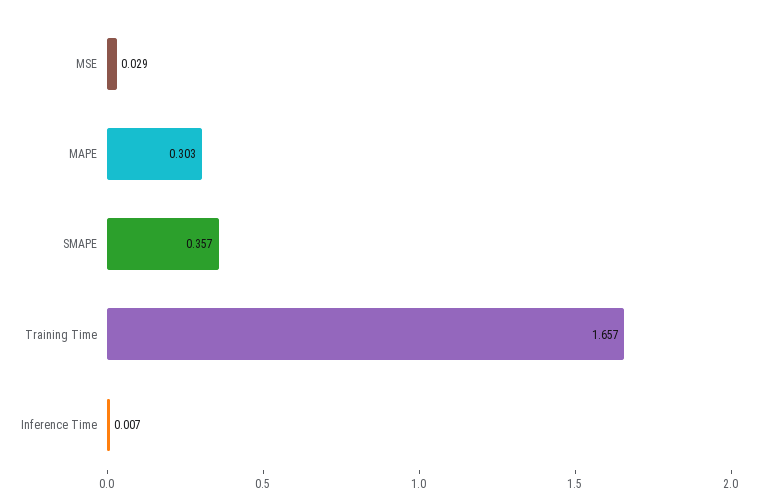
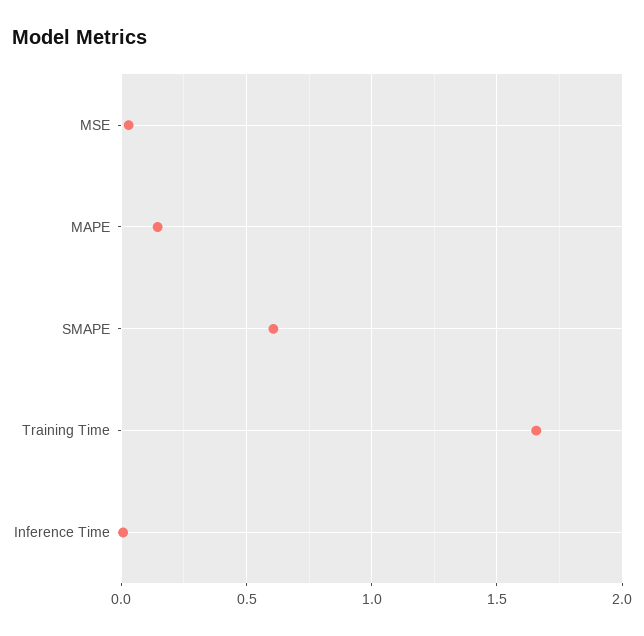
  {
    "MSE": 0.029,
-   "MAPE": 0.303,
+   "MAPE": 0.15,
-   "SMAPE": 0.357,
+   "SMAPE": 0.6,
    "Training Time": 1.657,
    "Inference Time": 0.007
  }

